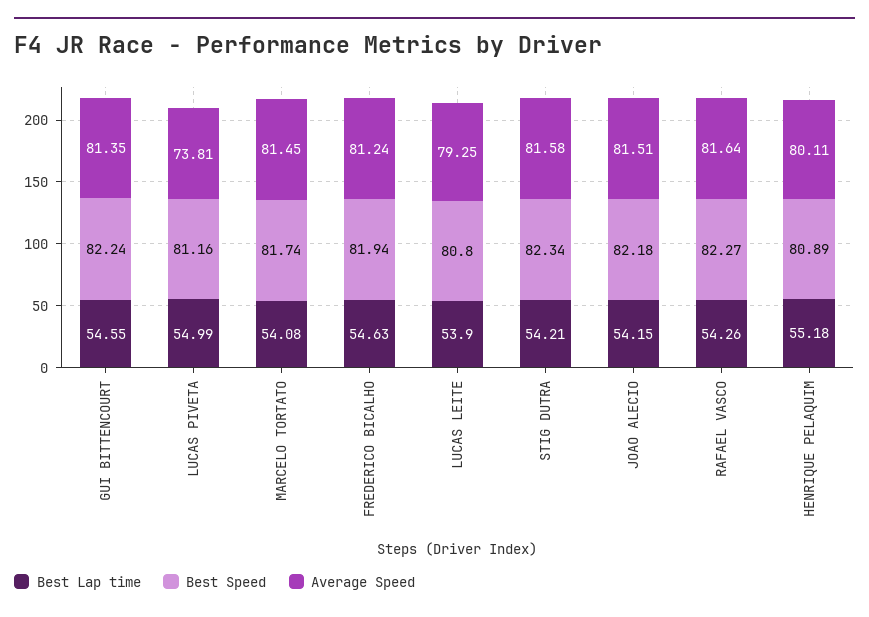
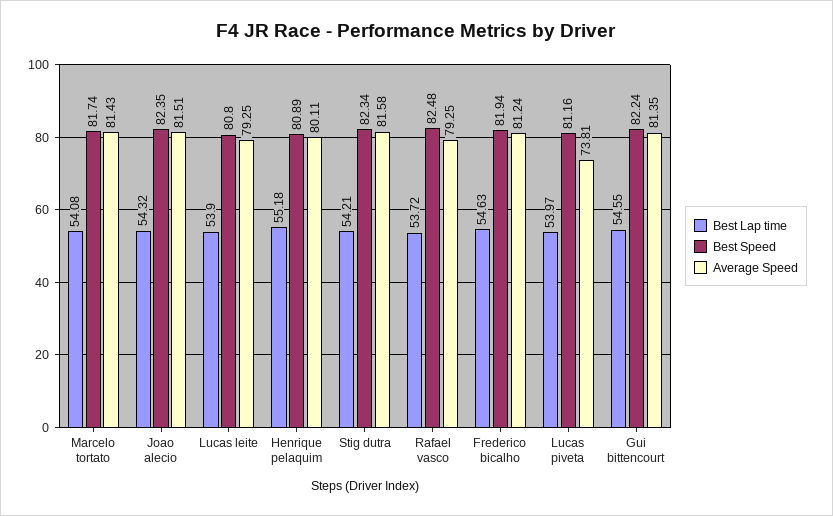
  {
    "Best Lap time": {
      "GUI BITTENCOURT": 54.55,
-     "LUCAS PIVETA": 54.99,
+     "LUCAS PIVETA": 53.97,
      "MARCELO TORTATO": 54.08,
      "FREDERICO BICALHO": 54.63,
      "LUCAS LEITE": 53.9,
      "STIG DUTRA": 54.21,
-     "JOAO ALECIO": 54.15,
+     "JOAO ALECIO": 54.32,
-     "RAFAEL VASCO": 54.26,
+     "RAFAEL VASCO": 53.72,
      "HENRIQUE PELAQUIM": 55.18
    },
    "Best Speed": {
      "GUI BITTENCOURT": 82.24,
      "LUCAS PIVETA": 81.16,
      "MARCELO TORTATO": 81.74,
      "FREDERICO BICALHO": 81.94,
      "LUCAS LEITE": 80.8,
      "STIG DUTRA": 82.34,
-     "JOAO ALECIO": 82.18,
+     "JOAO ALECIO": 82.35,
-     "RAFAEL VASCO": 82.27,
+     "RAFAEL VASCO": 82.48,
      "HENRIQUE PELAQUIM": 80.89
    },
    "Average Speed": {
      "GUI BITTENCOURT": 81.35,
      "LUCAS PIVETA": 73.81,
-     "MARCELO TORTATO": 81.45,
+     "MARCELO TORTATO": 81.43,
      "FREDERICO BICALHO": 81.24,
      "LUCAS LEITE": 79.25,
      "STIG DUTRA": 81.58,
      "JOAO ALECIO": 81.51,
-     "RAFAEL VASCO": 81.64,
+     "RAFAEL VASCO": 79.25,
      "HENRIQUE PELAQUIM": 80.11
    }
  }

